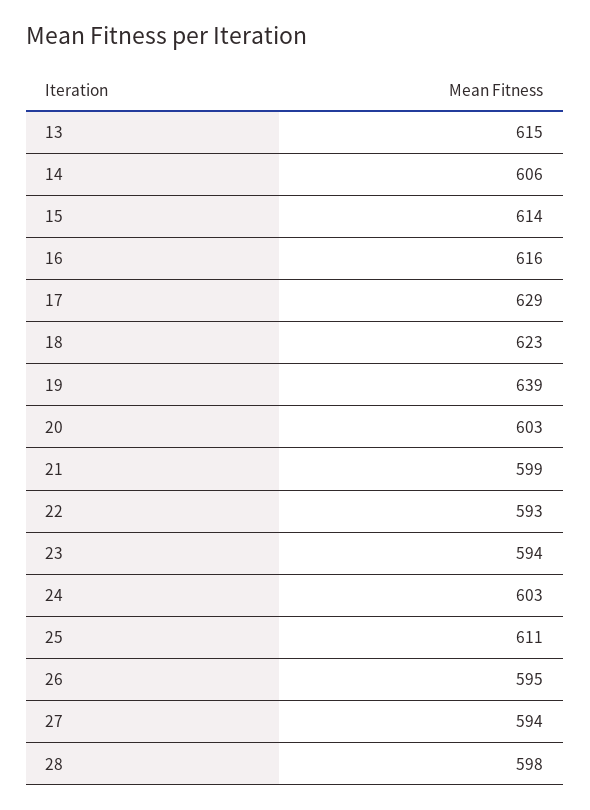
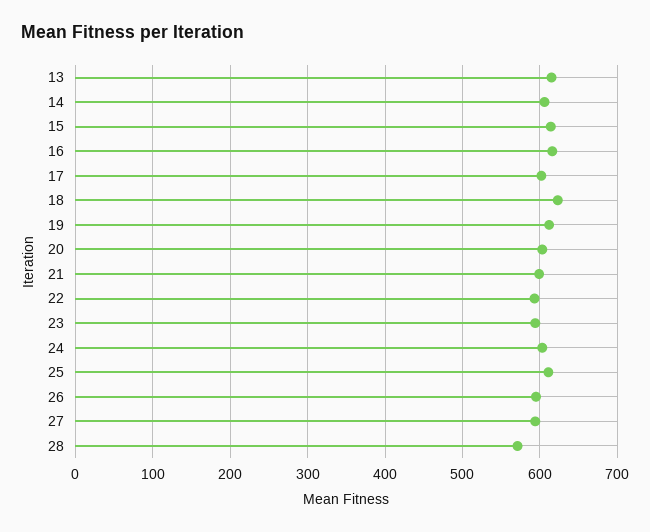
  {
    "13": 615,
    "14": 606,
    "15": 614,
    "16": 616,
-   "17": 629,
+   "17": 600,
    "18": 623,
-   "19": 639,
+   "19": 610,
    "20": 603,
    "21": 599,
    "22": 593,
    "23": 594,
    "24": 603,
    "25": 611,
    "26": 595,
    "27": 594,
-   "28": 598
+   "28": 570
  }

